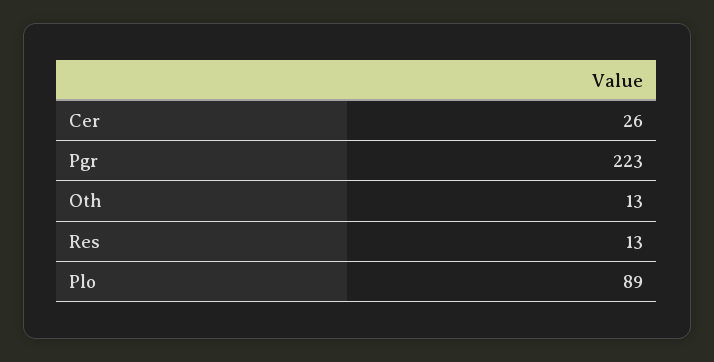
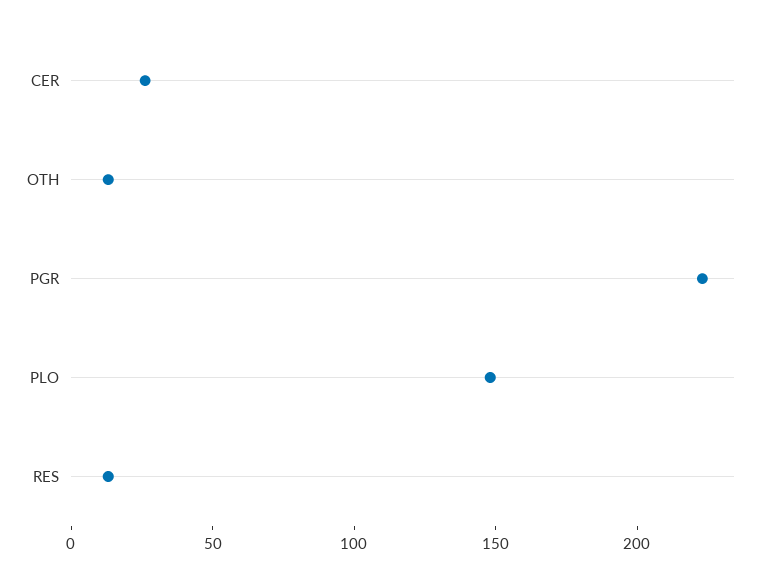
  {
    "Cer": 26,
    "Pgr": 223,
    "Oth": 13,
    "Res": 13,
-   "Plo": 89
+   "Plo": 150
  }

